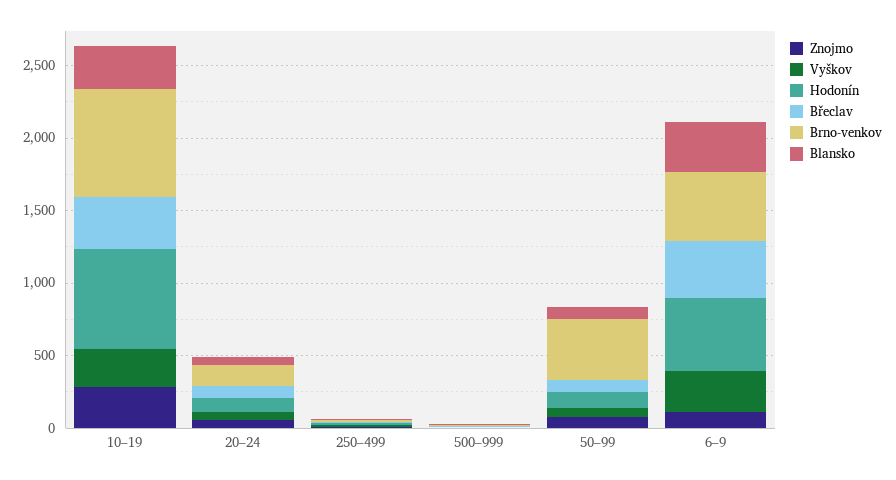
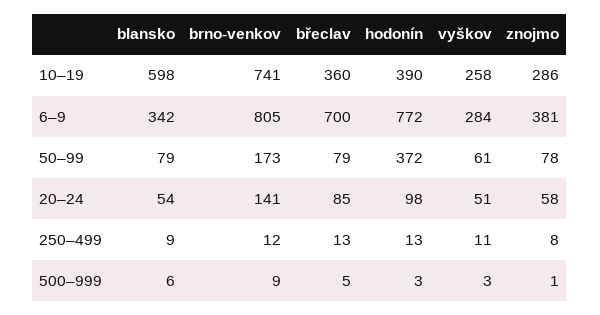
  {
    "Znojmo": {
      "10–19": 286,
      "20–24": 58,
      "250–499": 8,
      "500–999": 1,
      "50–99": 78,
-     "6–9": 100
+     "6–9": 381
    },
    "Vyškov": {
      "10–19": 258,
      "20–24": 51,
      "250–499": 11,
      "500–999": 3,
      "50–99": 61,
      "6–9": 284
    },
    "Hodonín": {
-     "10–19": 700,
+     "10–19": 390,
      "20–24": 98,
      "250–499": 13,
      "500–999": 3,
-     "50–99": 100,
+     "50–99": 372,
-     "6–9": 500
+     "6–9": 772
    },
    "Břeclav": {
      "10–19": 360,
      "20–24": 85,
      "250–499": 13,
      "500–999": 5,
      "50–99": 79,
-     "6–9": 400
+     "6–9": 700
    },
    "Brno-venkov": {
      "10–19": 741,
      "20–24": 141,
      "250–499": 12,
      "500–999": 9,
-     "50–99": 400,
+     "50–99": 173,
-     "6–9": 500
+     "6–9": 805
    },
    "Blansko": {
-     "10–19": 300,
+     "10–19": 598,
      "20–24": 54,
      "250–499": 9,
      "500–999": 6,
      "50–99": 79,
      "6–9": 342
    }
  }

